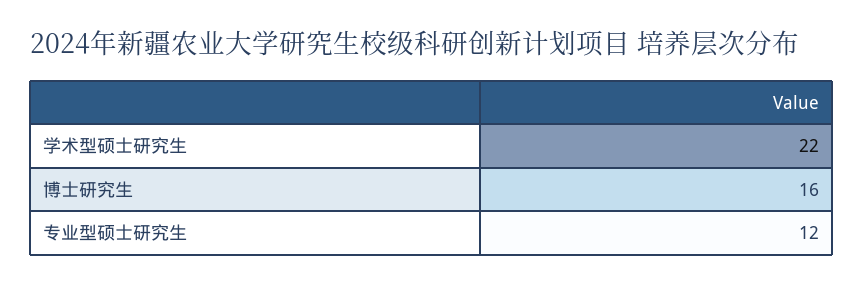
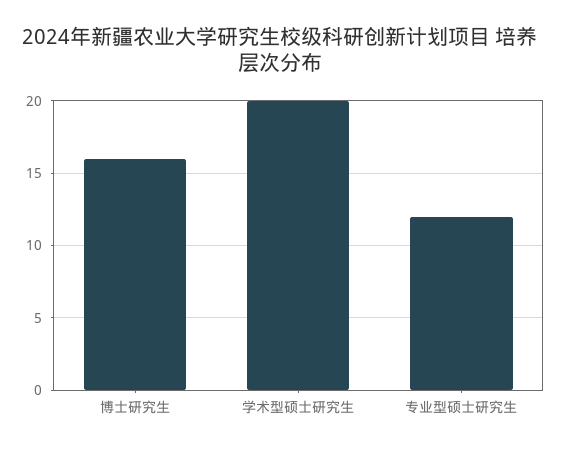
  {
-   "学术型硕士研究生": 22,
+   "学术型硕士研究生": 20,
    "博士研究生": 16,
    "专业型硕士研究生": 12
  }

